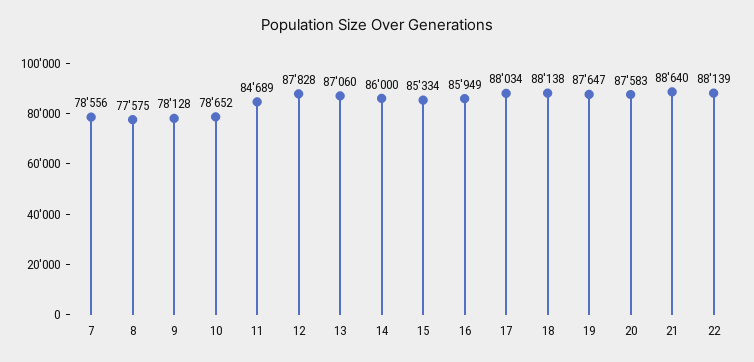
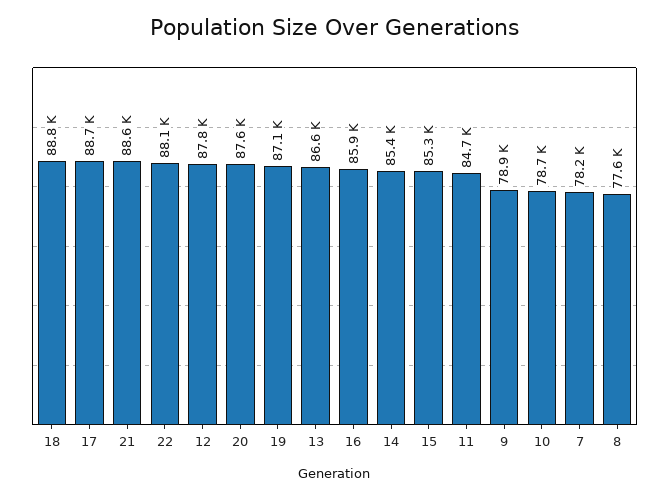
  {
-   "7": 78556,
+   "7": 78200,
    "8": 77575,
-   "9": 78128,
+   "9": 78900,
    "10": 78652,
    "11": 84689,
    "12": 87828,
-   "13": 87060,
+   "13": 86600,
-   "14": 86000,
+   "14": 85400,
    "15": 85334,
    "16": 85949,
-   "17": 88034,
+   "17": 88700,
-   "18": 88138,
+   "18": 88800,
-   "19": 87647,
+   "19": 87100,
    "20": 87583,
    "21": 88640,
    "22": 88139
  }

